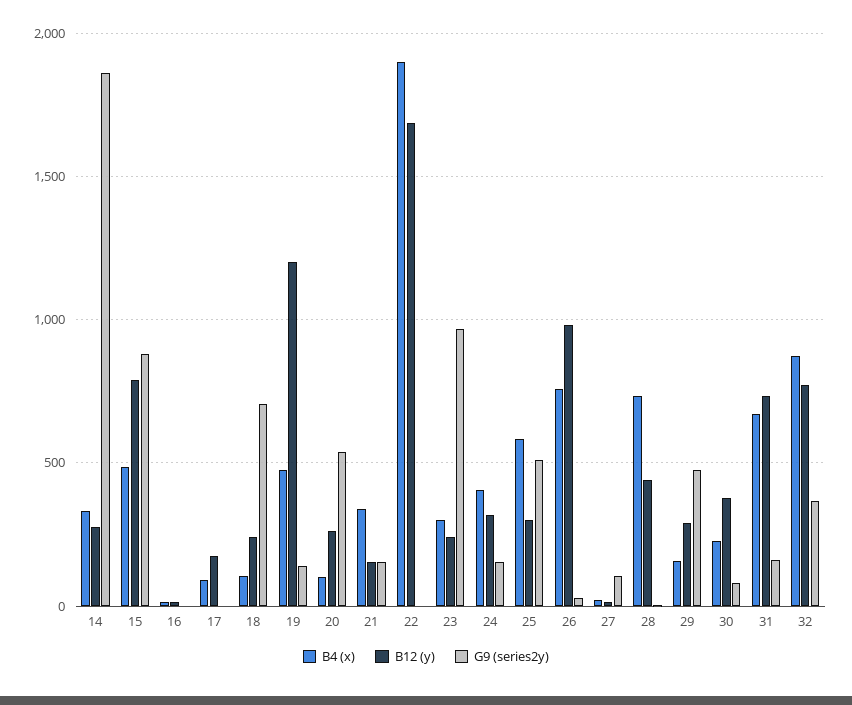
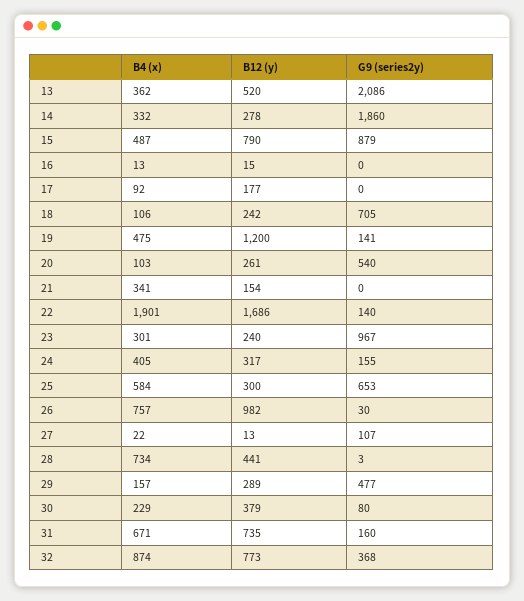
  {
    "B4 (x)": {
      "14": 332,
      "15": 487,
      "16": 13,
      "17": 92,
      "18": 106,
      "19": 475,
      "20": 103,
      "21": 341,
      "22": 1901,
      "23": 301,
      "24": 405,
      "25": 584,
      "26": 757,
      "27": 22,
      "28": 734,
      "29": 157,
      "30": 229,
      "31": 671,
-     "32": 874
+     "32": 874,
+     "13": 362
    },
    "B12 (y)": {
      "14": 278,
      "15": 790,
      "16": 15,
      "17": 177,
      "18": 242,
      "19": 1200,
      "20": 261,
      "21": 154,
      "22": 1686,
      "23": 240,
      "24": 317,
      "25": 300,
      "26": 982,
      "27": 13,
      "28": 441,
      "29": 289,
      "30": 379,
      "31": 735,
-     "32": 773
+     "32": 773,
+     "13": 520
    },
    "G9 (series2y)": {
      "14": 1860,
      "15": 879,
      "16": 0,
      "17": 0,
      "18": 705,
      "19": 141,
      "20": 540,
-     "21": 150,
+     "21": 0,
-     "22": 0,
+     "22": 140,
      "23": 967,
      "24": 155,
-     "25": 500,
+     "25": 653,
      "26": 30,
      "27": 107,
      "28": 3,
      "29": 477,
      "30": 80,
      "31": 160,
-     "32": 368
+     "32": 368,
+     "13": 2086
    }
  }

